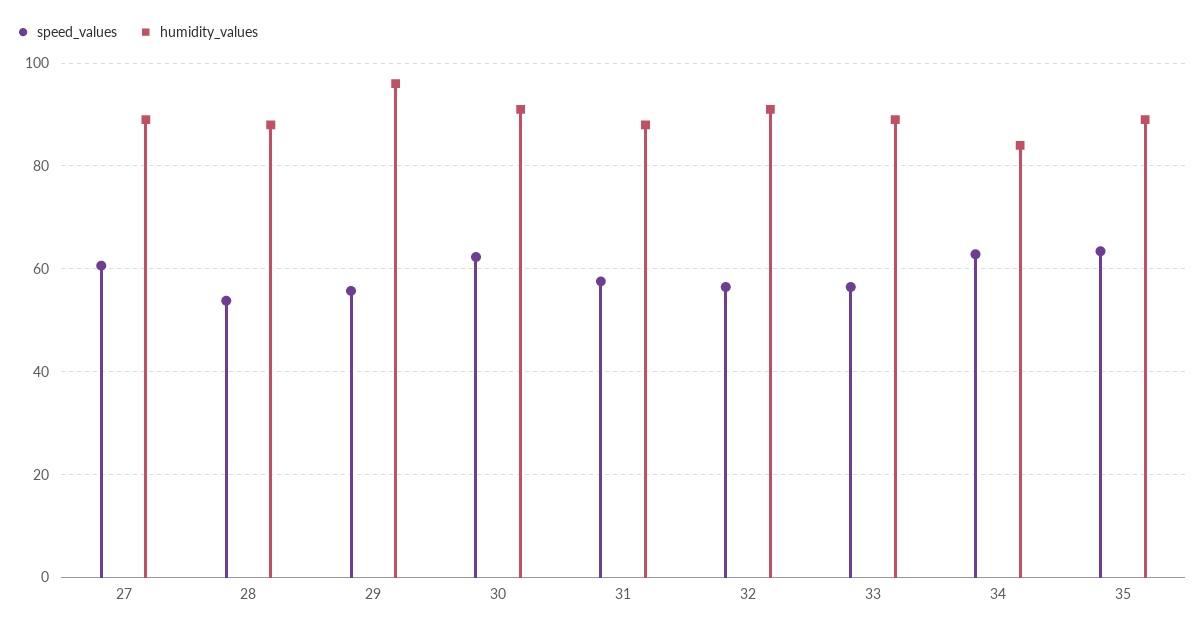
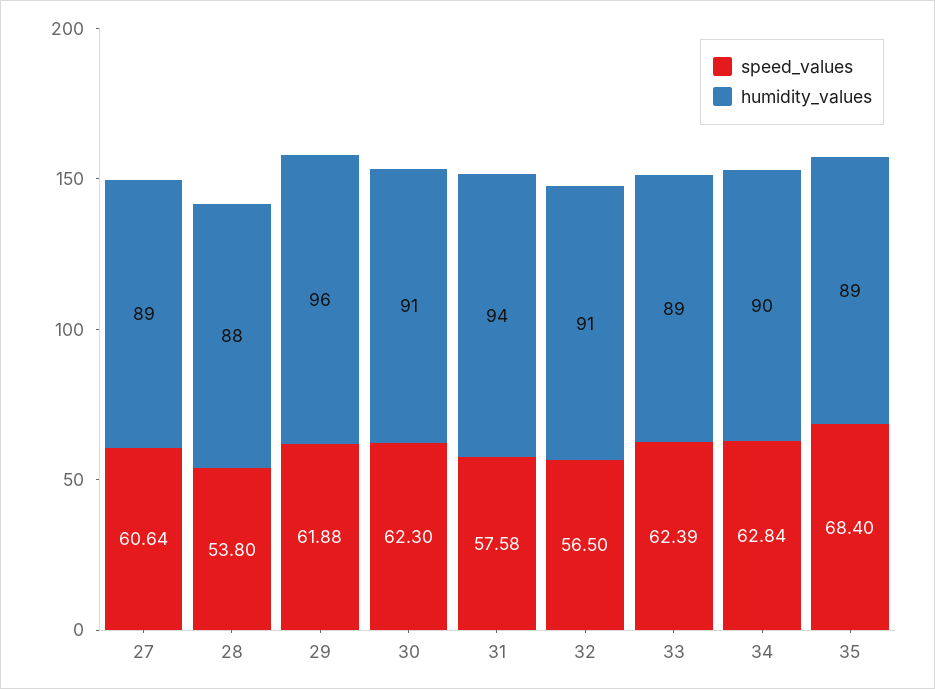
  {
    "speed_values": {
      "27": 60.64,
      "28": 53.8,
-     "29": 56,
+     "29": 61.88,
      "30": 62.3,
      "31": 57.58,
      "32": 56.5,
-     "33": 56,
+     "33": 62.39,
      "34": 62.84,
-     "35": 64
+     "35": 68.4
    },
    "humidity_values": {
      "27": 89,
      "28": 88,
      "29": 96,
      "30": 91,
-     "31": 88,
+     "31": 94,
      "32": 91,
      "33": 89,
-     "34": 84,
+     "34": 90,
      "35": 89
    }
  }

